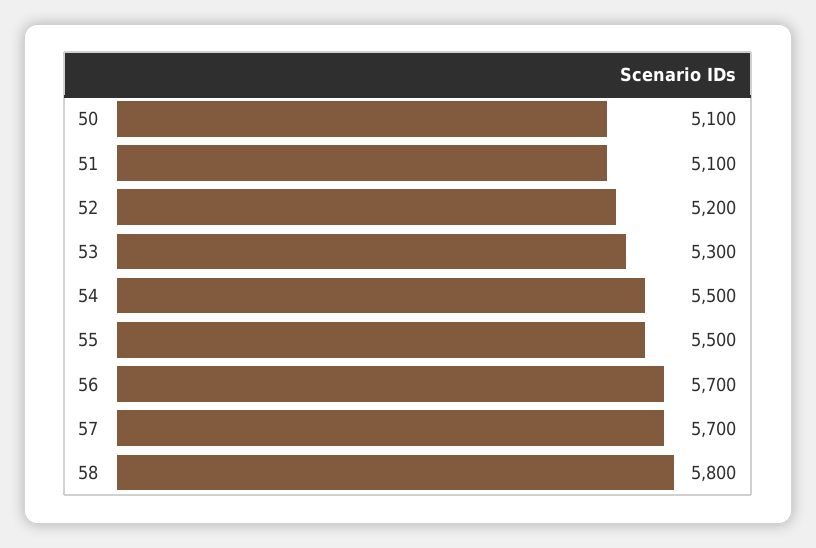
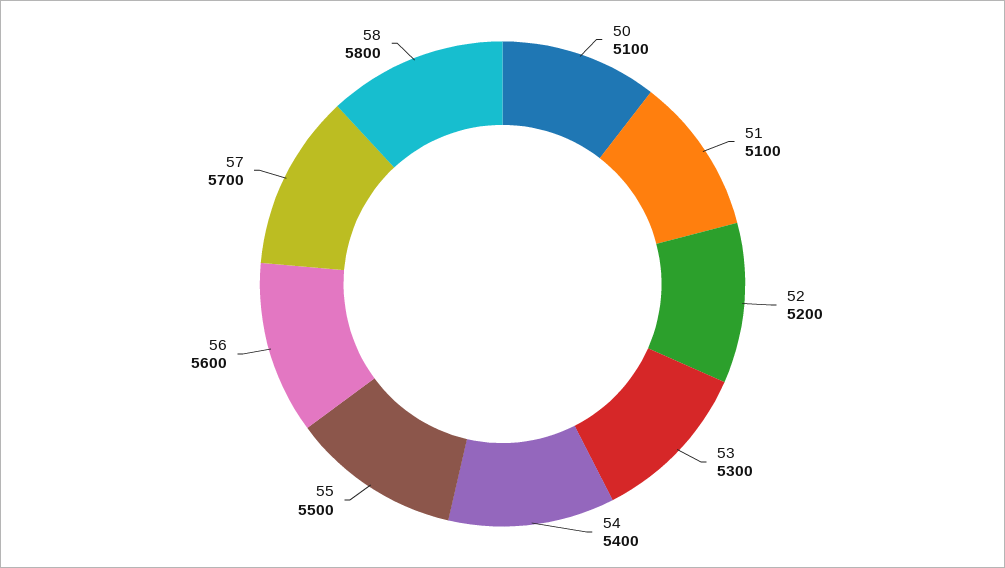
  {
    "50": 5100,
    "51": 5100,
    "52": 5200,
    "53": 5300,
-   "54": 5500,
+   "54": 5400,
    "55": 5500,
-   "56": 5700,
+   "56": 5600,
    "57": 5700,
    "58": 5800
  }

